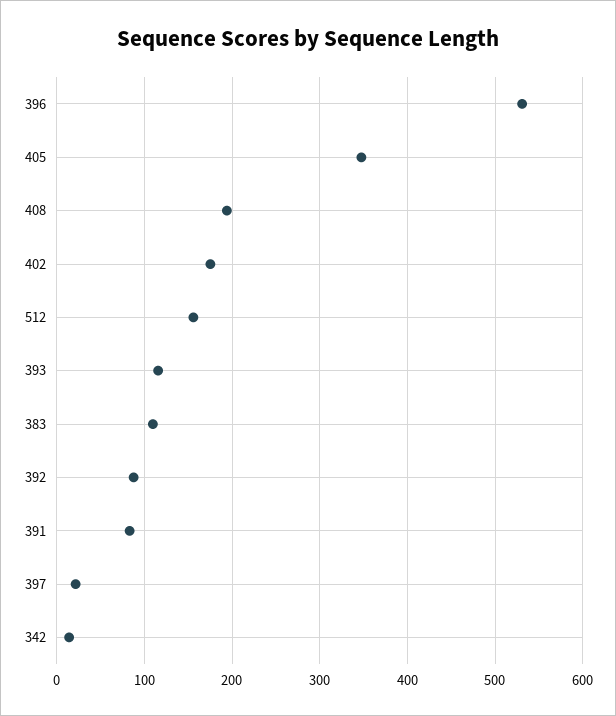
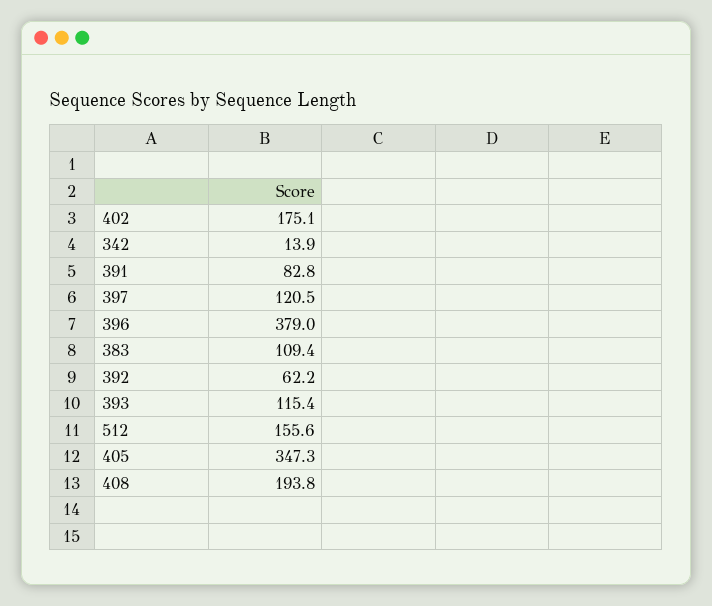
  {
-   "396": 530,
+   "396": 379,
    "405": 347.3,
    "408": 193.8,
    "402": 175.1,
    "512": 155.6,
    "393": 115.4,
    "383": 109.4,
-   "392": 90,
+   "392": 62.2,
    "391": 82.8,
-   "397": 20,
+   "397": 120.5,
    "342": 13.9
  }

